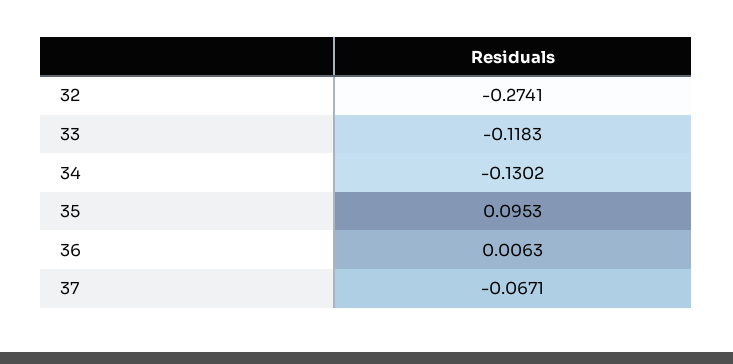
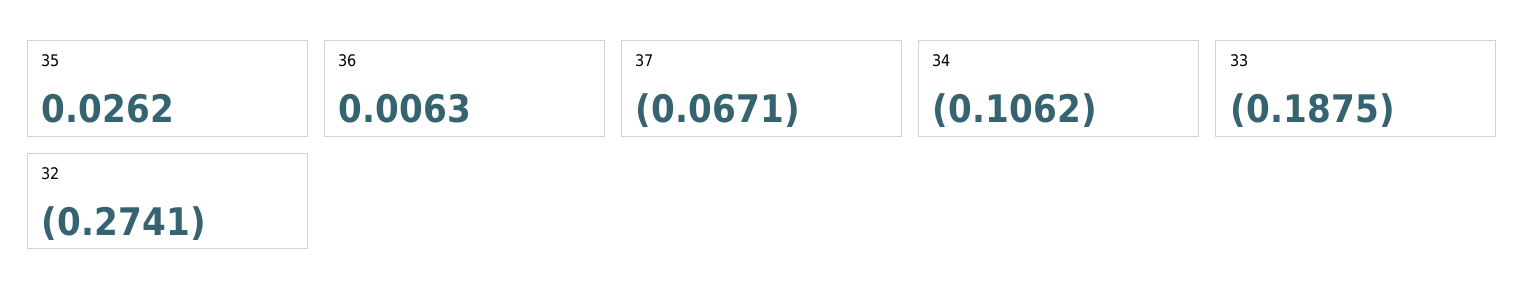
  {
    "32": -0.2741,
-   "33": -0.1183,
+   "33": -0.1875,
-   "34": -0.1302,
+   "34": -0.1062,
-   "35": 0.0953,
+   "35": 0.0262,
    "36": 0.0063,
    "37": -0.0671
  }

